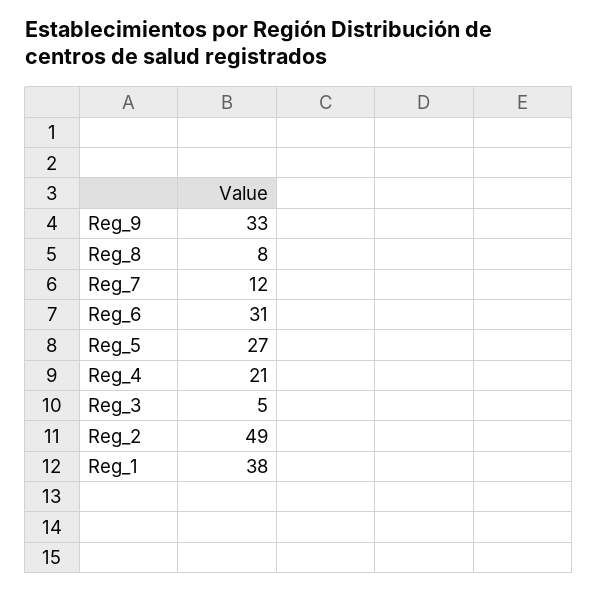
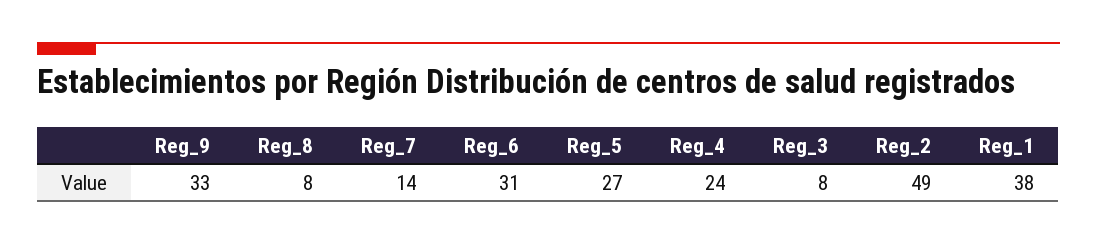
  {
    "Reg_9": 33,
    "Reg_8": 8,
-   "Reg_7": 12,
+   "Reg_7": 14,
    "Reg_6": 31,
    "Reg_5": 27,
-   "Reg_4": 21,
+   "Reg_4": 24,
-   "Reg_3": 5,
+   "Reg_3": 8,
    "Reg_2": 49,
    "Reg_1": 38
  }

